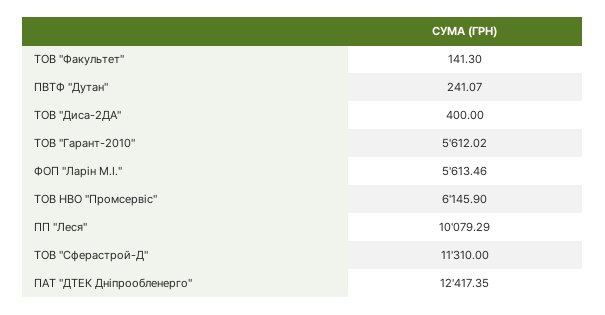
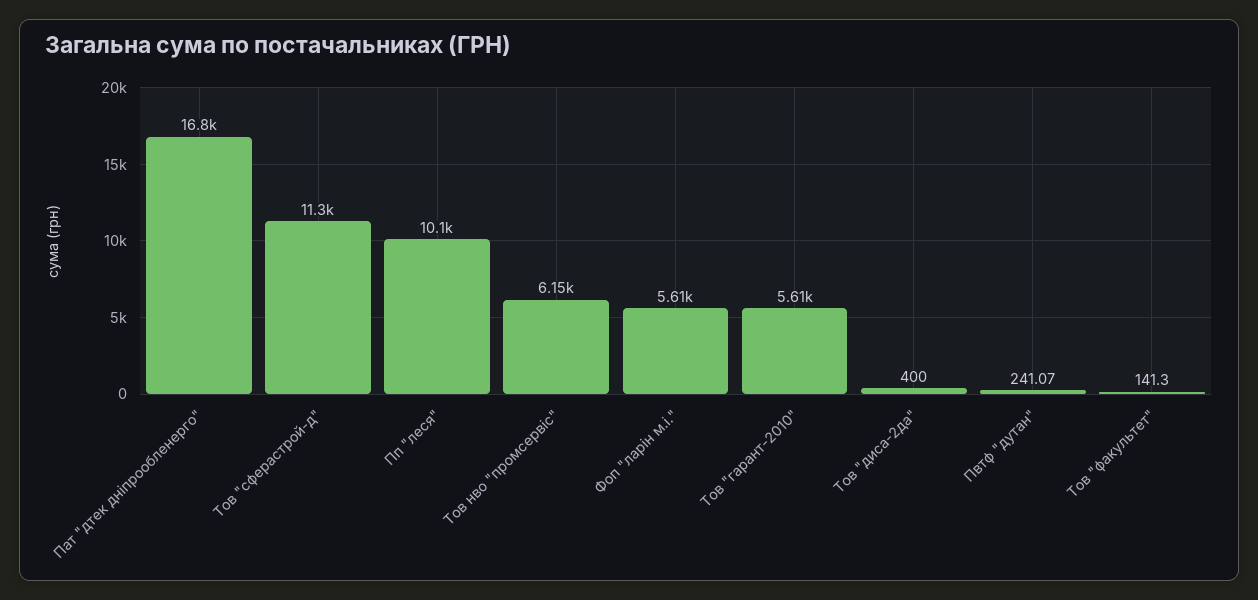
  {
    "ТОВ \"Факультет\"": 141.3,
    "ПВТФ \"Дутан\"": 241.07,
    "ТОВ \"Диса-2ДА\"": 400,
    "ТОВ \"Гарант-2010\"": 5612.02,
    "ФОП \"Ларін М.І.\"": 5613.46,
    "ТОВ НВО \"Промсервіс\"": 6145.9,
    "ПП \"Леся\"": 10079.29,
    "ТОВ \"Сферастрой-Д\"": 11310,
-   "ПАТ \"ДТЕК Дніпрообленерго\"": 12417.35
+   "ПАТ \"ДТЕК Дніпрообленерго\"": 16800
  }

